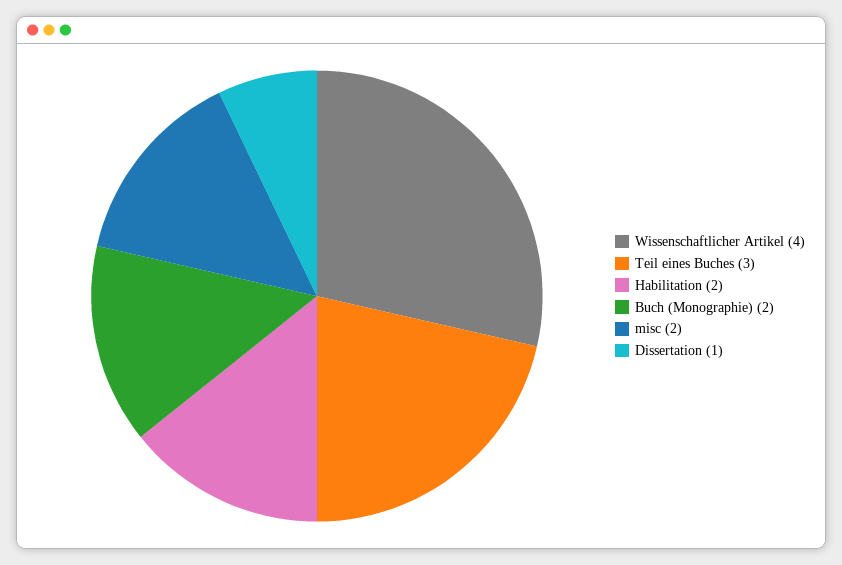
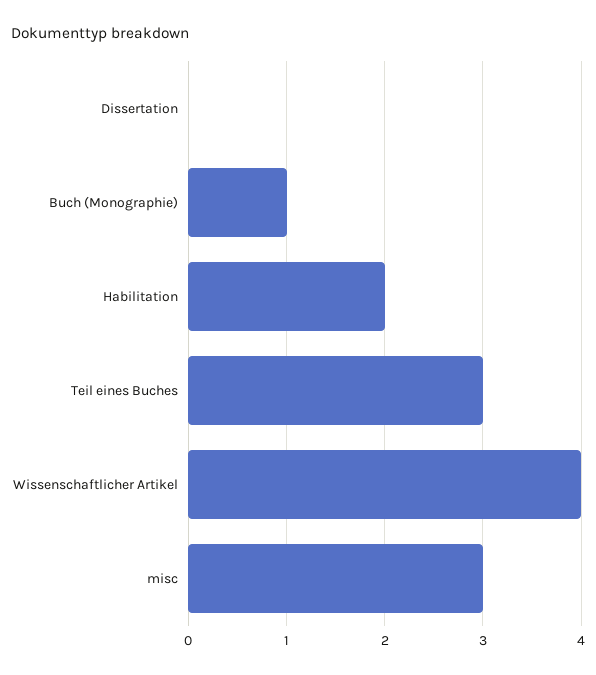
  {
    "Wissenschaftlicher Artikel": 4,
    "Teil eines Buches": 3,
    "Habilitation": 2,
-   "Buch (Monographie)": 2,
+   "Buch (Monographie)": 1,
-   "misc": 2,
+   "misc": 3,
-   "Dissertation": 1
+   "Dissertation": 0
  }

